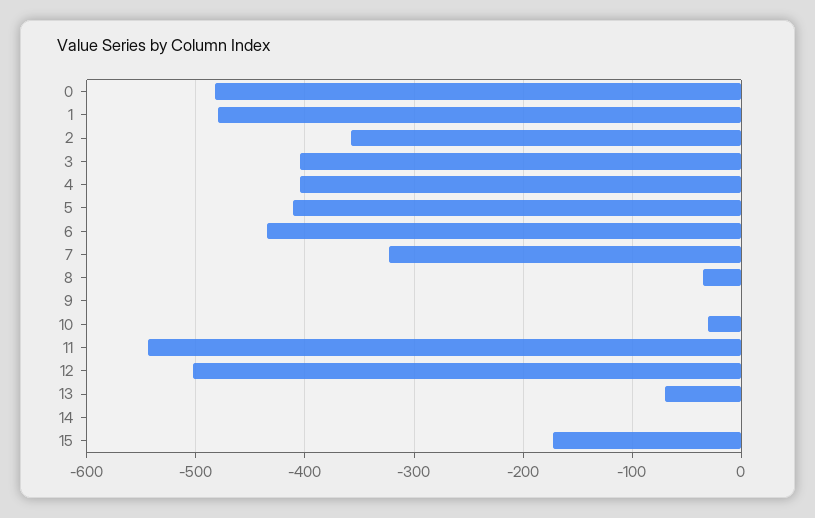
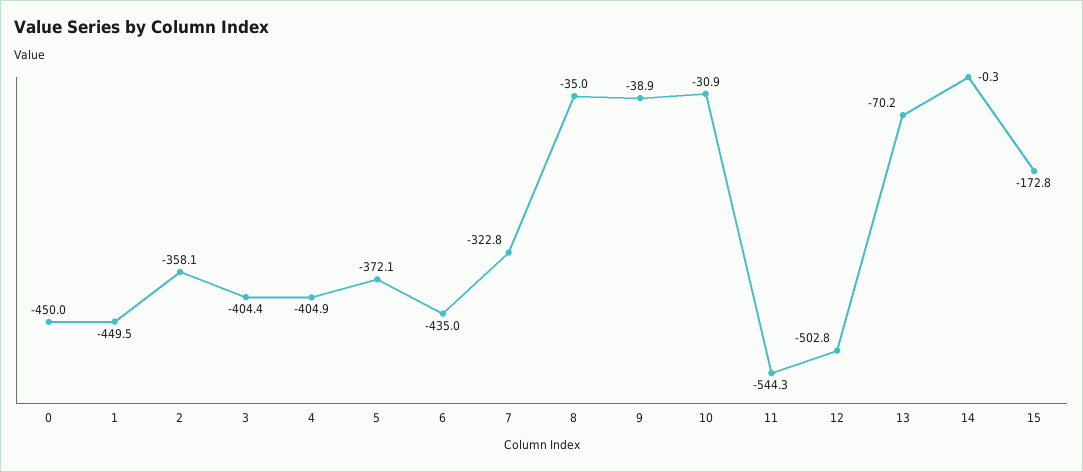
  {
-   "0": -480,
+   "0": -450,
-   "1": -480,
+   "1": -449.5,
    "2": -358.1,
    "3": -404.4,
    "4": -404.9,
-   "5": -410,
+   "5": -372.1,
    "6": -435,
    "7": -322.8,
    "8": -35,
-   "9": 0,
+   "9": -38.9,
    "10": -30.9,
    "11": -544.3,
    "12": -502.8,
    "13": -70.2,
    "14": -0.3,
    "15": -172.8
  }

